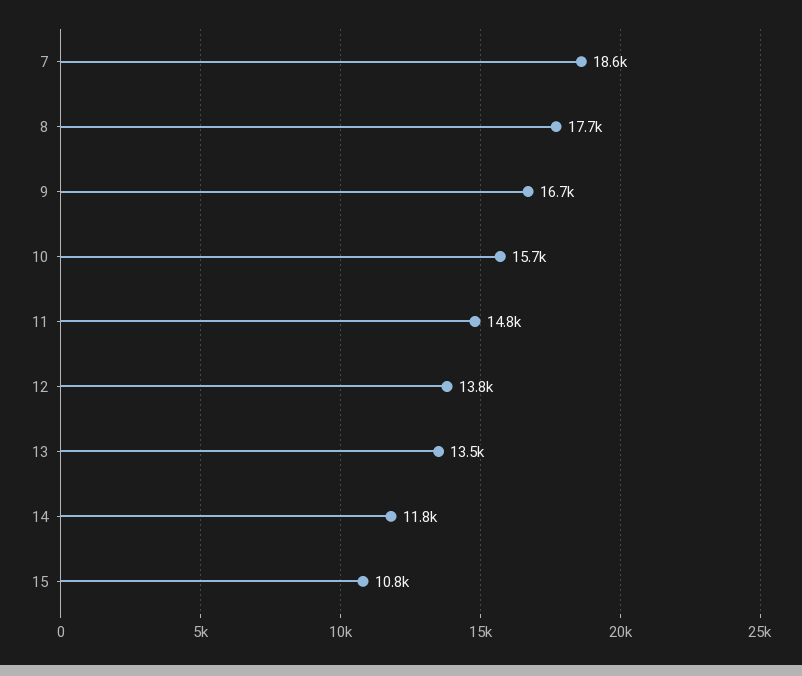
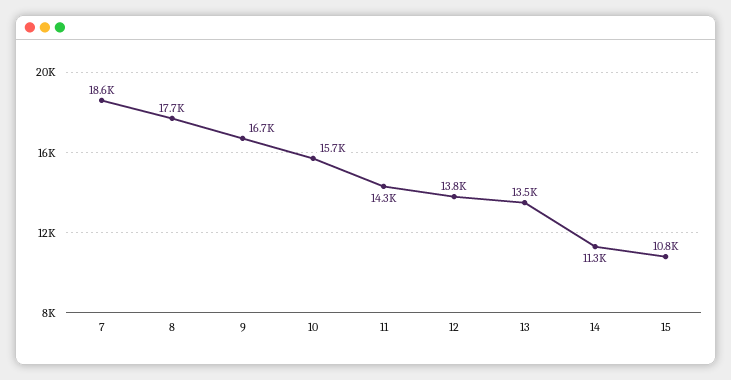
  {
    "7": 18600,
    "8": 17700,
    "9": 16700,
    "10": 15700,
-   "11": 14800,
+   "11": 14300,
    "12": 13800,
    "13": 13500,
-   "14": 11800,
+   "14": 11300,
    "15": 10800
  }

